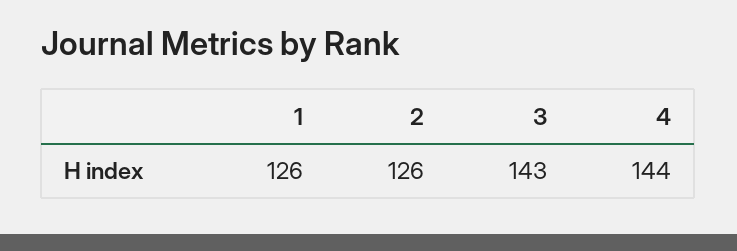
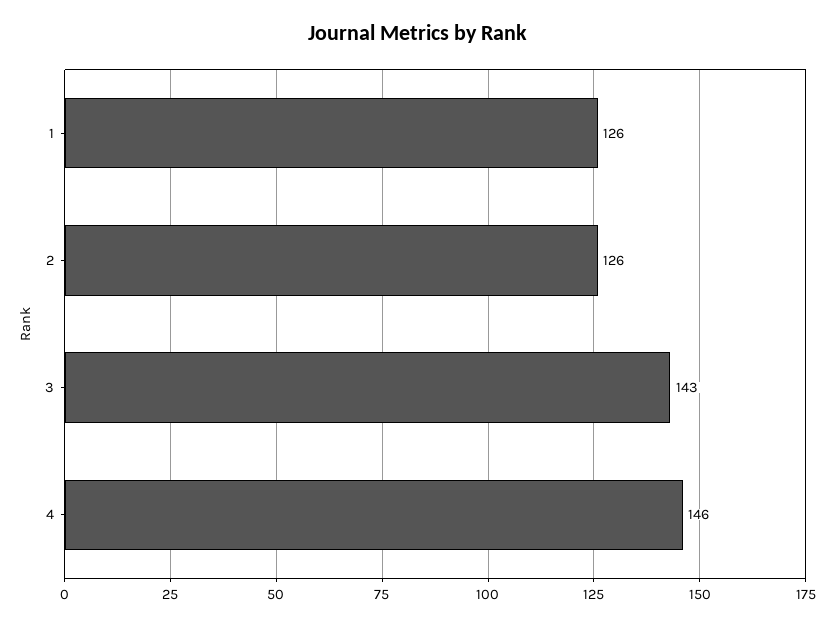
  {
    "1": 126,
    "2": 126,
    "3": 143,
-   "4": 144
+   "4": 146
  }

